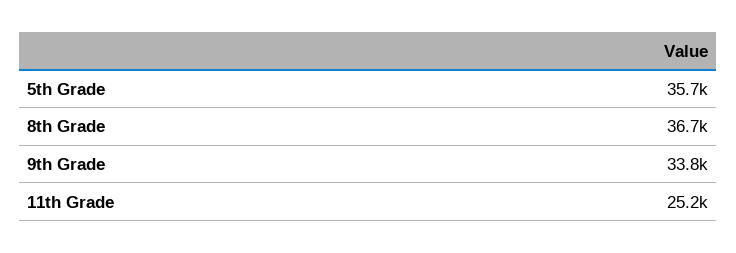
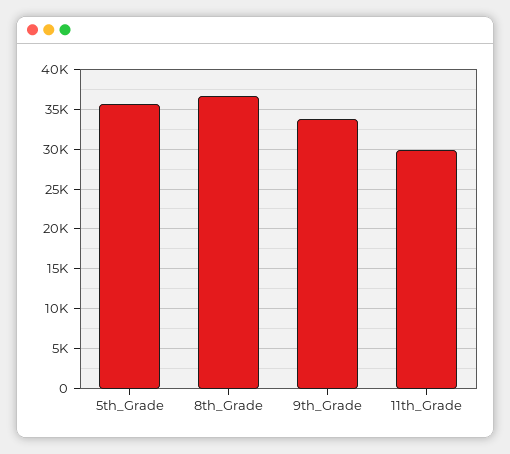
  {
    "5th Grade": 35700,
    "8th Grade": 36700,
    "9th Grade": 33800,
-   "11th Grade": 25200
+   "11th Grade": 30000
  }

